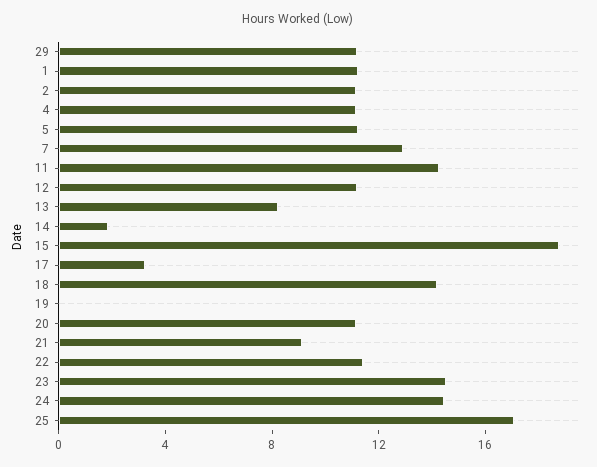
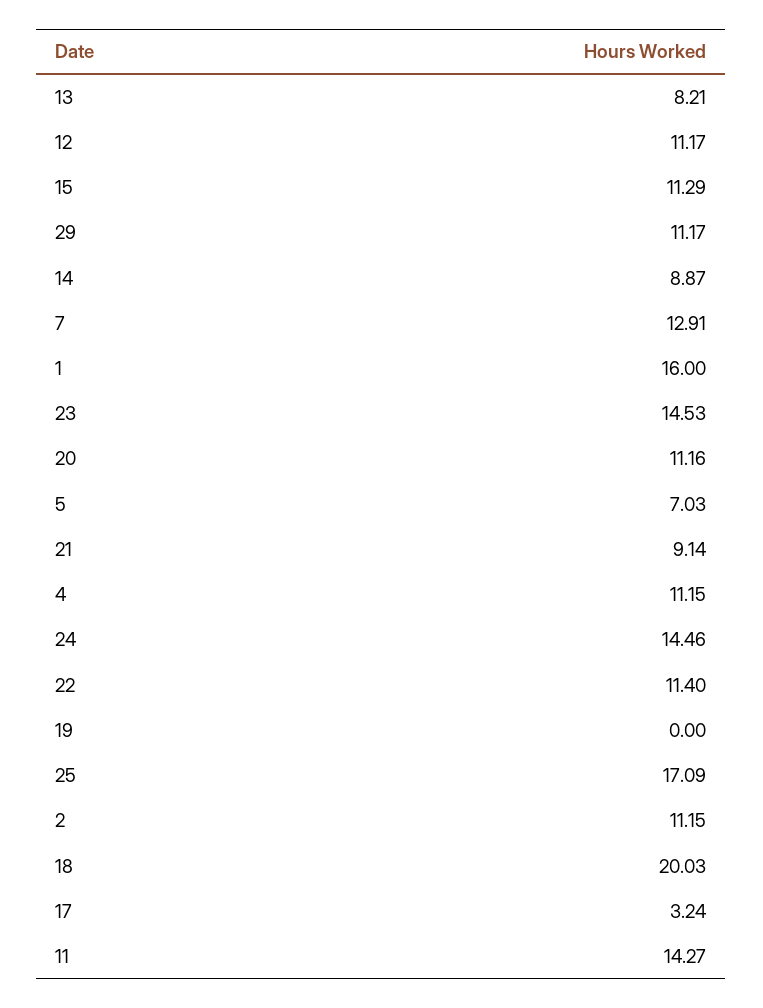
  {
    "29": 11.17,
-   "1": 11,
+   "1": 16,
    "2": 11.15,
    "4": 11.15,
-   "5": 11,
+   "5": 7.03,
    "7": 12.91,
    "11": 14.27,
    "12": 11.17,
    "13": 8.21,
-   "14": 2,
+   "14": 8.87,
-   "15": 19,
+   "15": 11.29,
    "17": 3.24,
-   "18": 14,
+   "18": 20.03,
    "19": 0,
    "20": 11.16,
    "21": 9.14,
    "22": 11.4,
    "23": 14.53,
    "24": 14.46,
    "25": 17.09
  }

